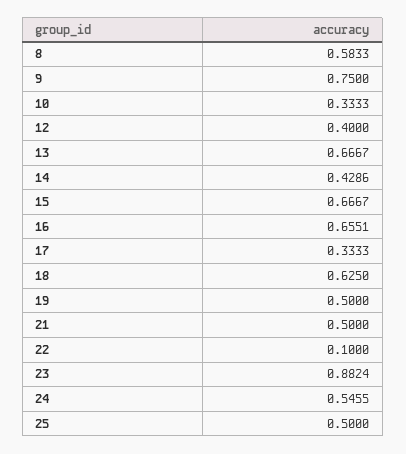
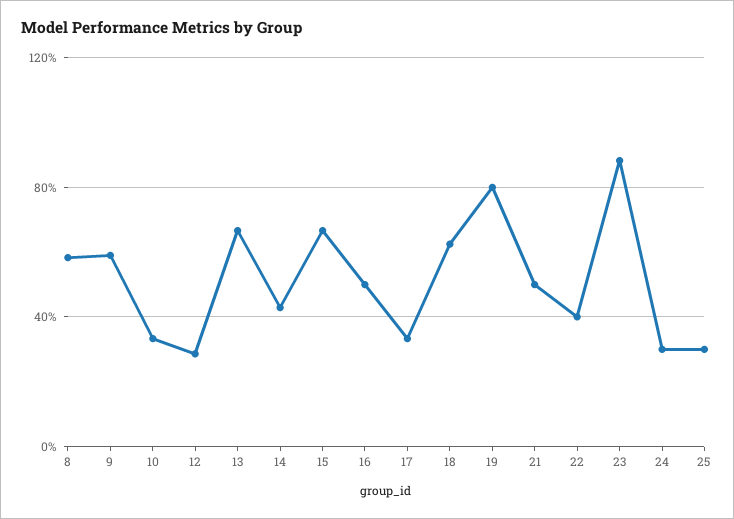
  {
    "8": 0.5833,
-   "9": 0.75,
+   "9": 0.6,
    "10": 0.3333,
-   "12": 0.4,
+   "12": 0.3,
    "13": 0.6667,
    "14": 0.4286,
    "15": 0.6667,
-   "16": 0.6551,
+   "16": 0.5,
    "17": 0.3333,
    "18": 0.625,
-   "19": 0.5,
+   "19": 0.8,
    "21": 0.5,
-   "22": 0.1,
+   "22": 0.4,
    "23": 0.8824,
-   "24": 0.5455,
+   "24": 0.3,
-   "25": 0.5
+   "25": 0.3
  }

